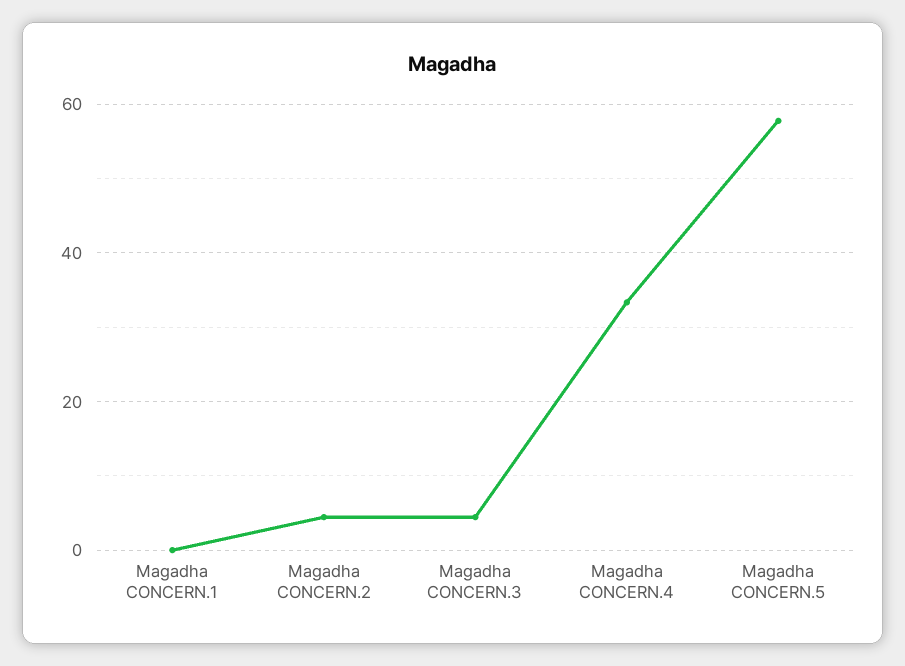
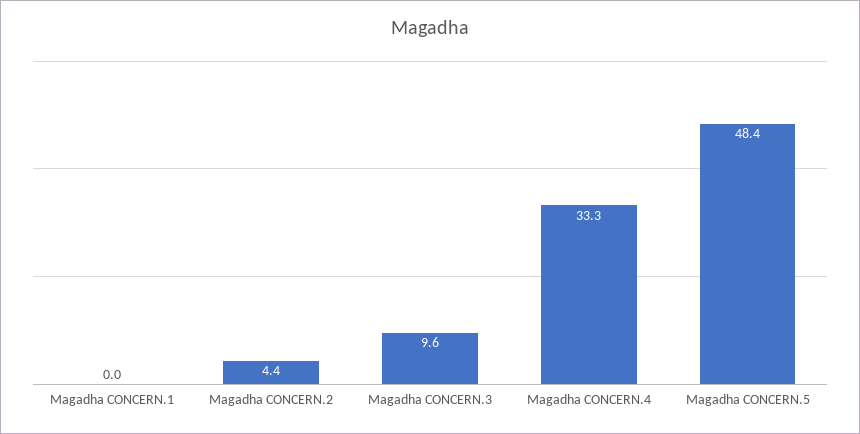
  {
    "Magadha CONCERN.1": 0,
    "Magadha CONCERN.2": 4.4,
-   "Magadha CONCERN.3": 4,
+   "Magadha CONCERN.3": 9.6,
    "Magadha CONCERN.4": 33.3,
-   "Magadha CONCERN.5": 58
+   "Magadha CONCERN.5": 48.4
  }

